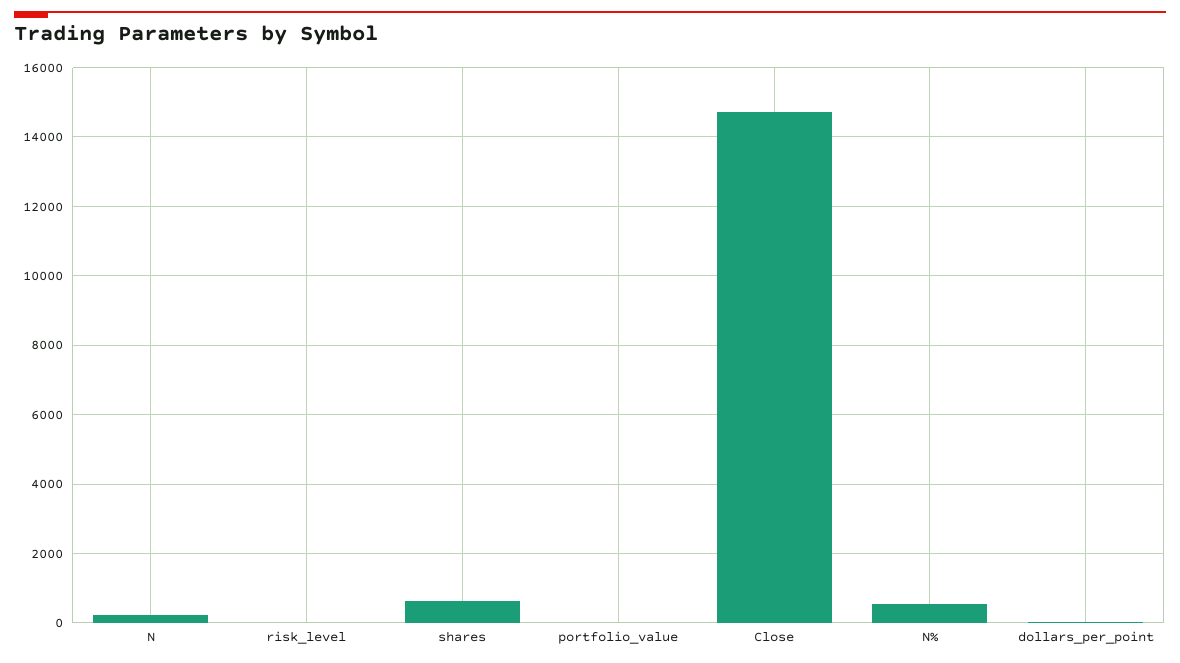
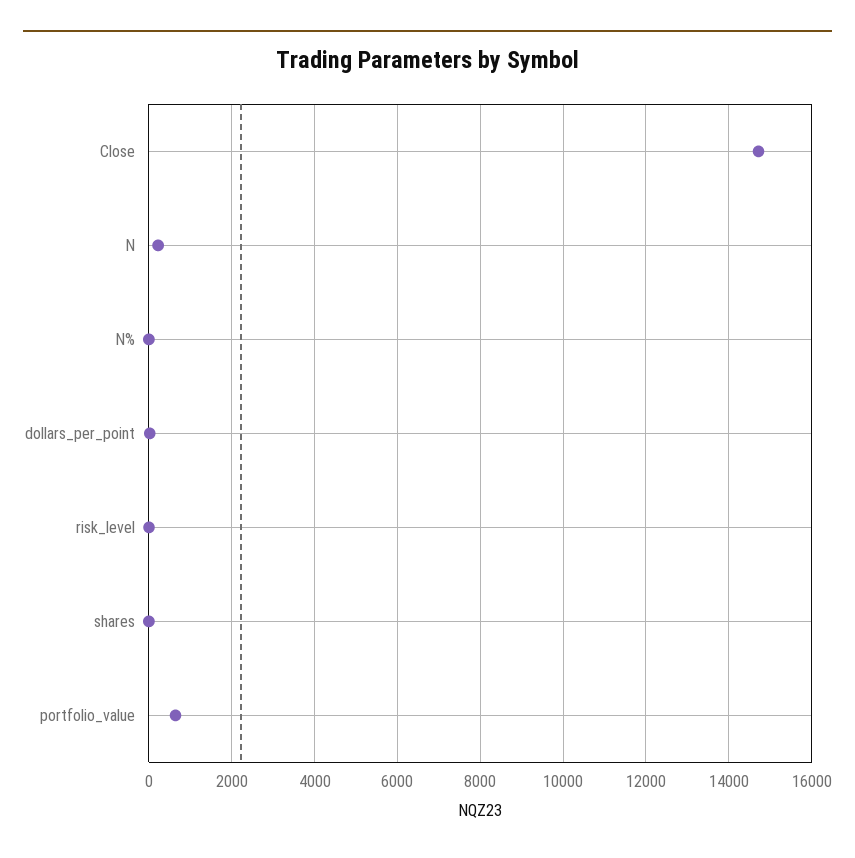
  {
    "N": 200,
    "risk_level": 0,
-   "shares": 600,
+   "shares": 0,
-   "portfolio_value": 0,
+   "portfolio_value": 600,
    "Close": 14800,
-   "N%": 600,
+   "N%": 0,
    "dollars_per_point": 0
  }

